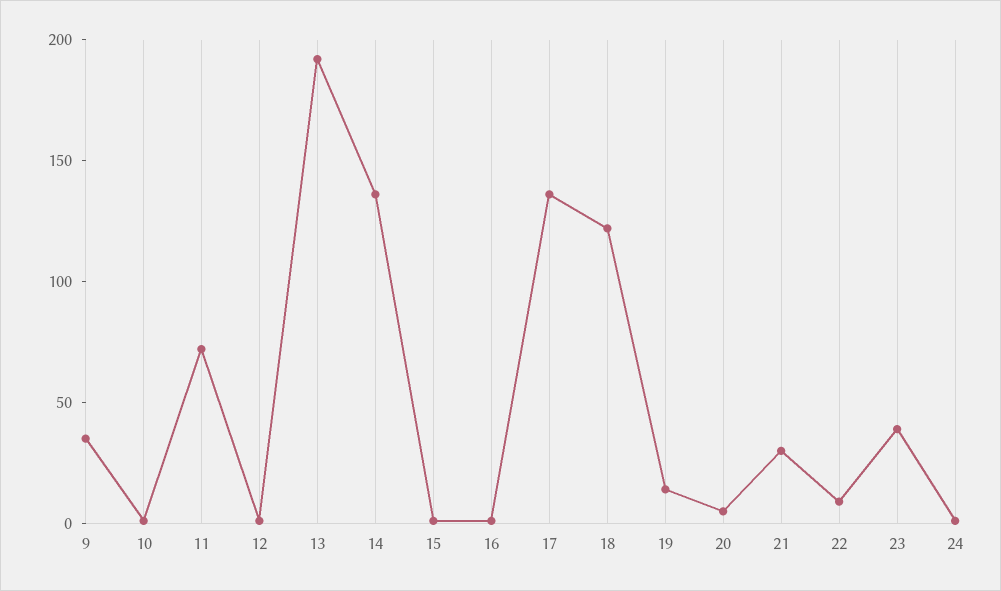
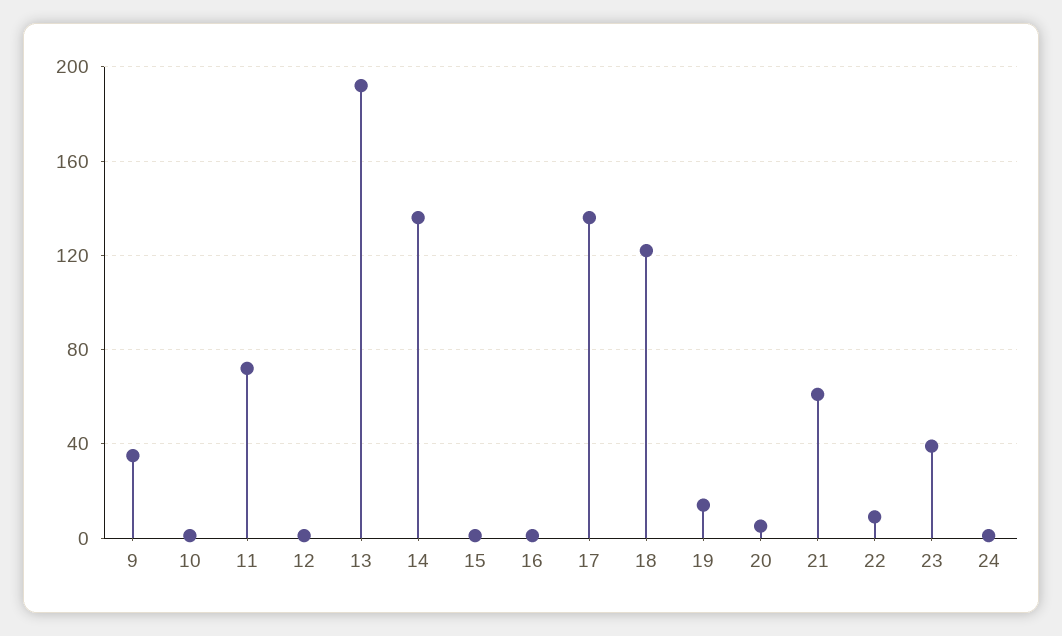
  {
    "9": 35,
    "10": 0,
    "11": 70,
    "12": 0,
    "13": 190,
    "14": 135,
    "15": 0,
    "16": 0,
    "17": 135,
    "18": 120,
    "19": 15,
    "20": 5,
-   "21": 30,
+   "21": 60,
    "22": 10,
    "23": 40,
    "24": 0
  }

